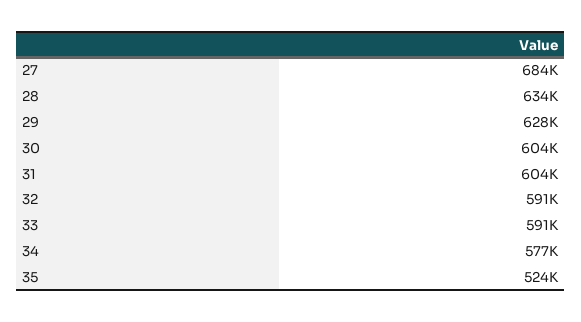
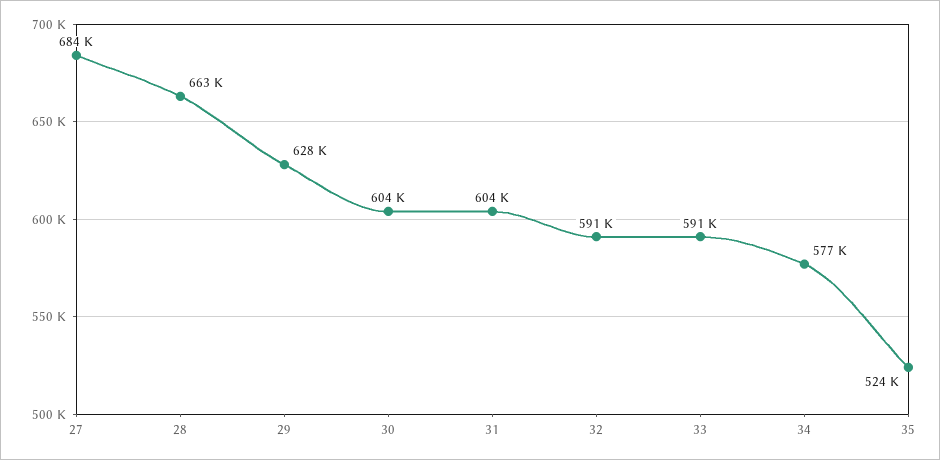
  {
    "27": 684000,
-   "28": 634000,
+   "28": 663000,
    "29": 628000,
    "30": 604000,
    "31": 604000,
    "32": 591000,
    "33": 591000,
    "34": 577000,
    "35": 524000
  }

